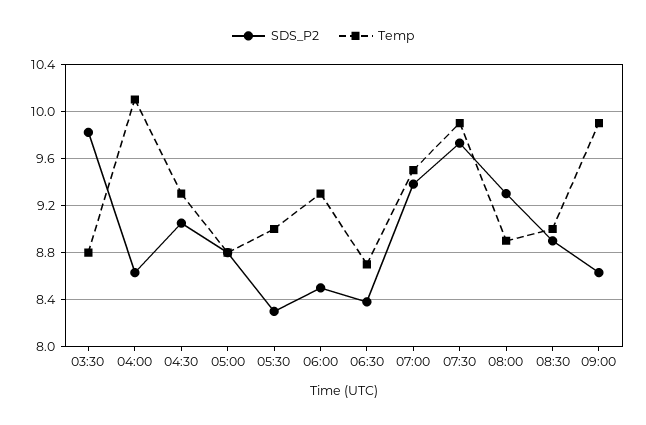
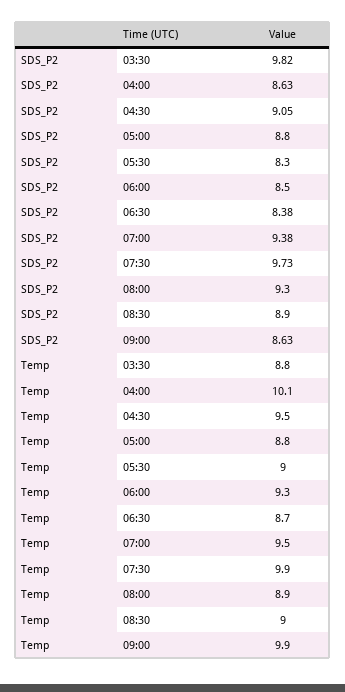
  {
    "SDS_P2": {
      "03:30": 9.82,
      "04:00": 8.63,
      "04:30": 9.05,
      "05:00": 8.8,
      "05:30": 8.3,
      "06:00": 8.5,
      "06:30": 8.38,
      "07:00": 9.38,
      "07:30": 9.73,
      "08:00": 9.3,
      "08:30": 8.9,
      "09:00": 8.63
    },
    "Temp": {
      "03:30": 8.8,
      "04:00": 10.1,
-     "04:30": 9.3,
+     "04:30": 9.5,
      "05:00": 8.8,
      "05:30": 9,
      "06:00": 9.3,
      "06:30": 8.7,
      "07:00": 9.5,
      "07:30": 9.9,
      "08:00": 8.9,
      "08:30": 9,
      "09:00": 9.9
    }
  }

